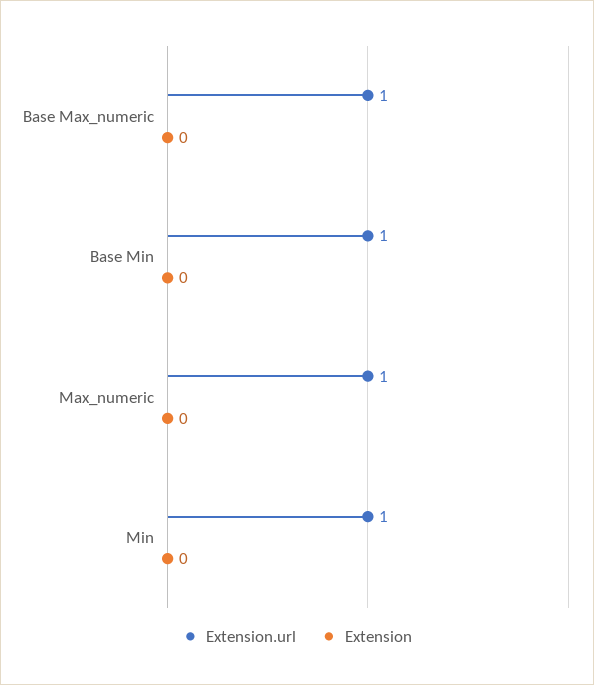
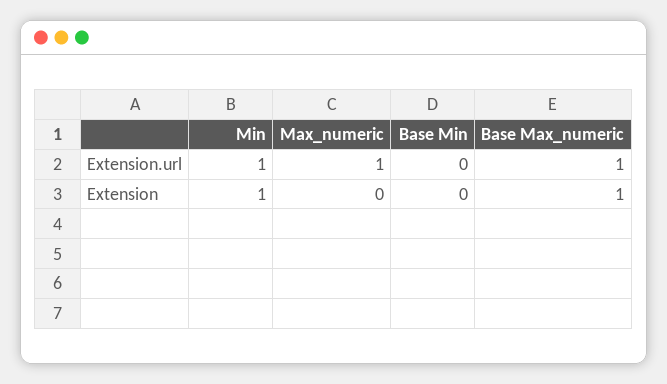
  {
    "Extension.url": {
      "Base Max_numeric": 1,
-     "Base Min": 1,
+     "Base Min": 0,
      "Max_numeric": 1,
      "Min": 1
    },
    "Extension": {
-     "Base Max_numeric": 0,
+     "Base Max_numeric": 1,
      "Base Min": 0,
      "Max_numeric": 0,
-     "Min": 0
+     "Min": 1
    }
  }

